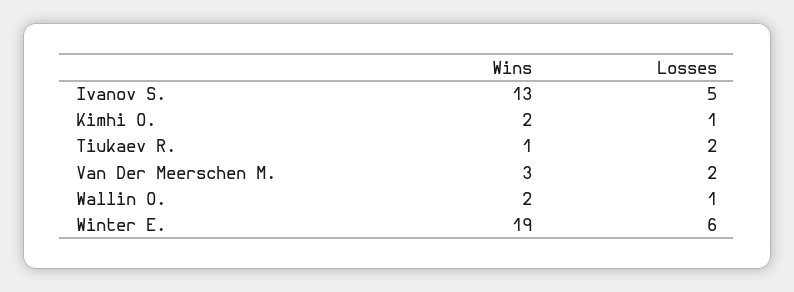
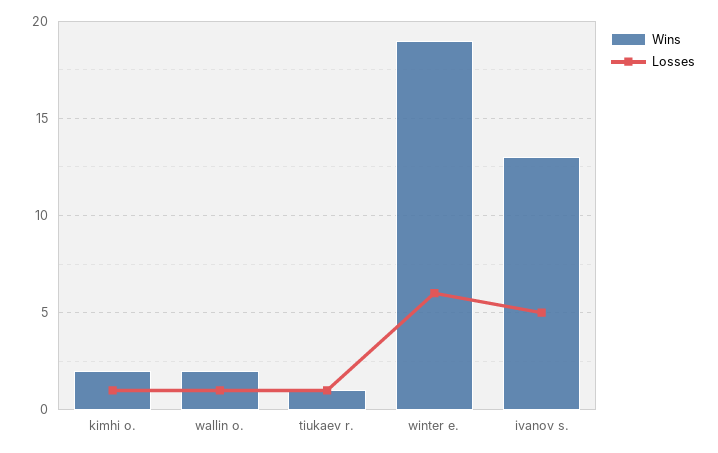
  {
    "Wins": {
      "Ivanov S.": 13,
      "Kimhi O.": 2,
      "Tiukaev R.": 1,
-     "Van Der Meerschen M.": 3,
      "Wallin O.": 2,
      "Winter E.": 19
    },
    "Losses": {
      "Ivanov S.": 5,
      "Kimhi O.": 1,
-     "Tiukaev R.": 2,
+     "Tiukaev R.": 1,
-     "Van Der Meerschen M.": 2,
      "Wallin O.": 1,
      "Winter E.": 6
    }
  }

